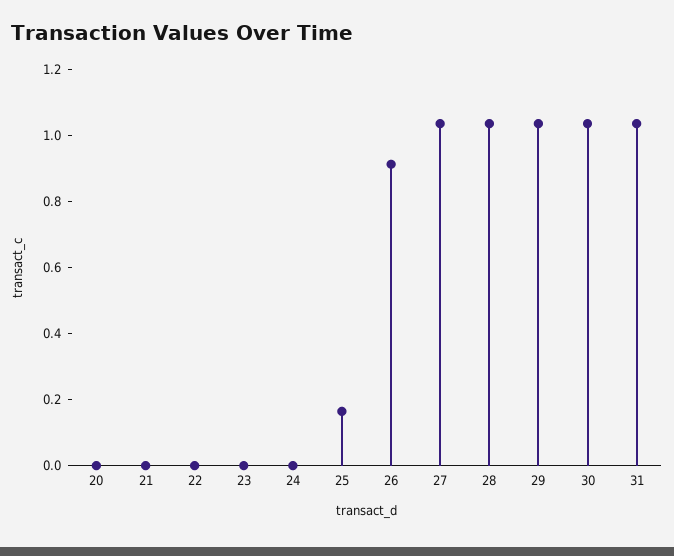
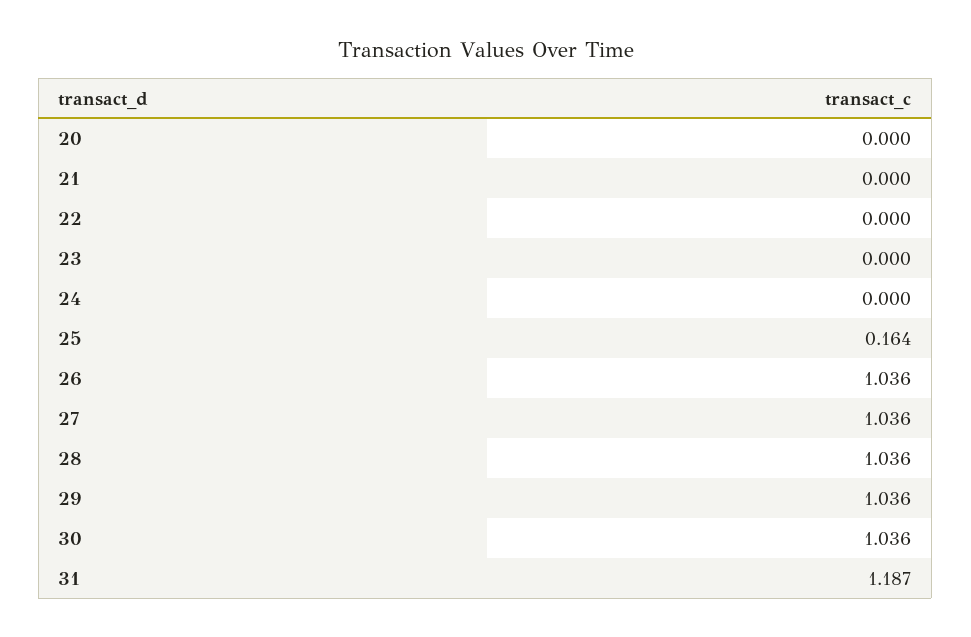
  {
    "20": 0,
    "21": 0,
    "22": 0,
    "23": 0,
    "24": 0,
    "25": 0.164,
-   "26": 0.9,
+   "26": 1.036,
    "27": 1.036,
    "28": 1.036,
    "29": 1.036,
    "30": 1.036,
-   "31": 1.05
+   "31": 1.187
  }

